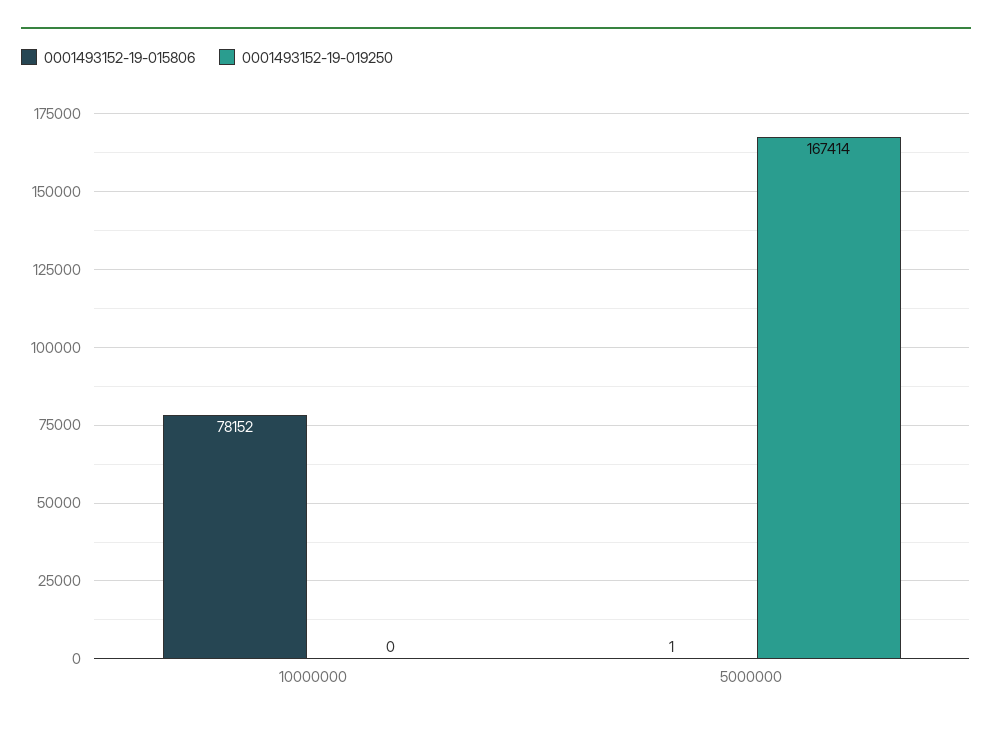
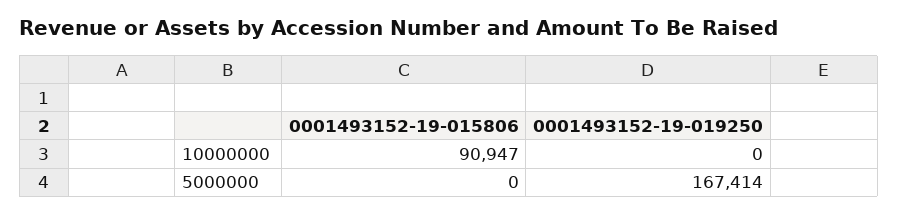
  {
    "0001493152-19-015806": {
-     "10000000": 78152,
+     "10000000": 90947,
-     "5000000": 1
+     "5000000": 0
    },
    "0001493152-19-019250": {
      "10000000": 0,
      "5000000": 167414
    }
  }

